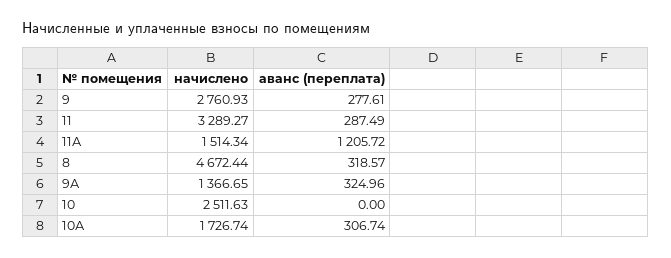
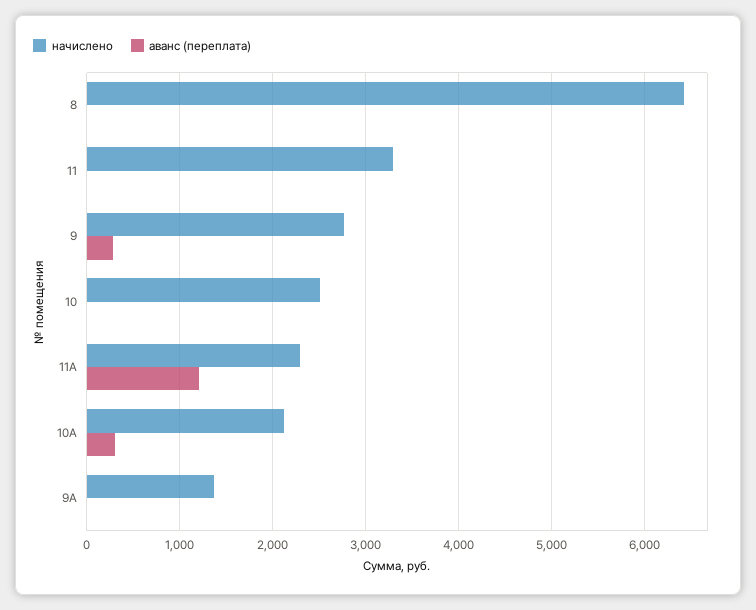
  {
    "начислено": {
      "9": 2760.93,
      "11": 3289.27,
-     "11А": 1514.34,
+     "11А": 2300,
-     "8": 4672.44,
+     "8": 6400,
      "9А": 1366.65,
      "10": 2511.63,
-     "10А": 1726.74
+     "10А": 2100
    },
    "аванс (переплата)": {
      "9": 277.61,
-     "11": 287.49,
+     "11": 0,
      "11А": 1205.72,
-     "8": 318.57,
+     "8": 0,
-     "9А": 324.96,
+     "9А": 0,
      "10": 0,
      "10А": 306.74
    }
  }

